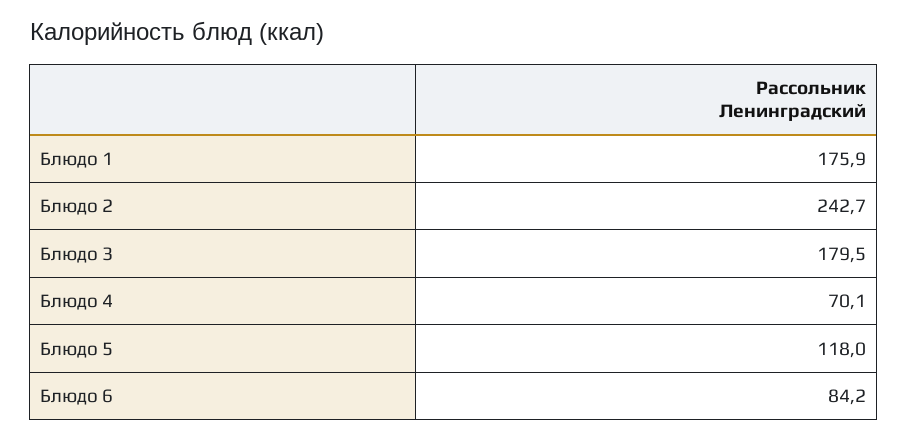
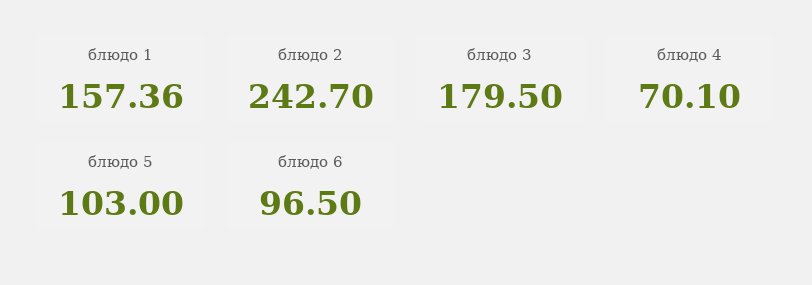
  {
-   "Блюдо 1": 175.9,
+   "Блюдо 1": 157.36,
    "Блюдо 2": 242.7,
    "Блюдо 3": 179.5,
    "Блюдо 4": 70.1,
-   "Блюдо 5": 118,
+   "Блюдо 5": 103,
-   "Блюдо 6": 84.2
+   "Блюдо 6": 96.5
  }

